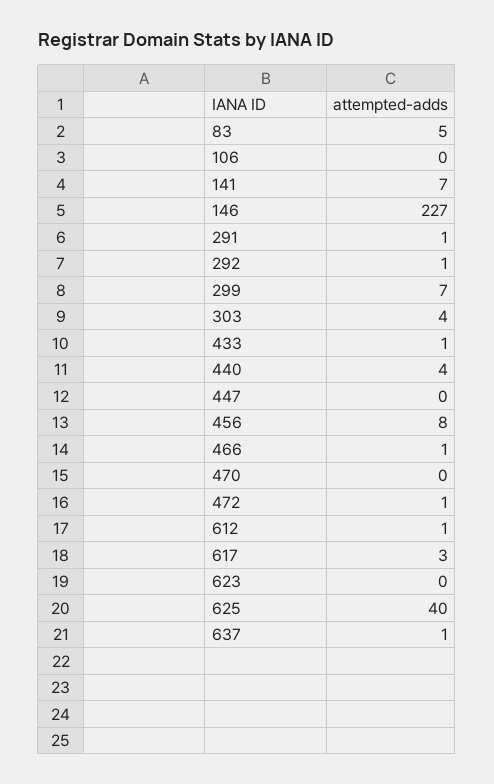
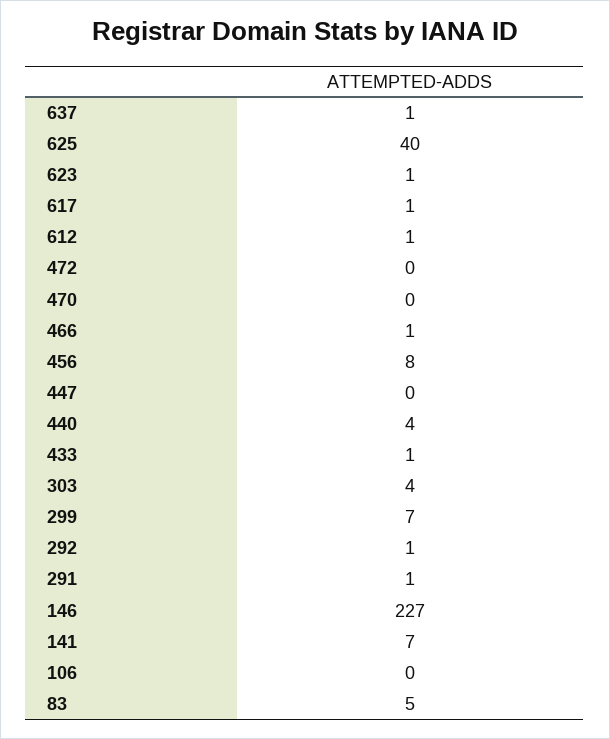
  {
    "83": 5,
    "106": 0,
    "141": 7,
    "146": 227,
    "291": 1,
    "292": 1,
    "299": 7,
    "303": 4,
    "433": 1,
    "440": 4,
    "447": 0,
    "456": 8,
    "466": 1,
    "470": 0,
-   "472": 1,
+   "472": 0,
    "612": 1,
-   "617": 3,
+   "617": 1,
-   "623": 0,
+   "623": 1,
    "625": 40,
    "637": 1
  }

